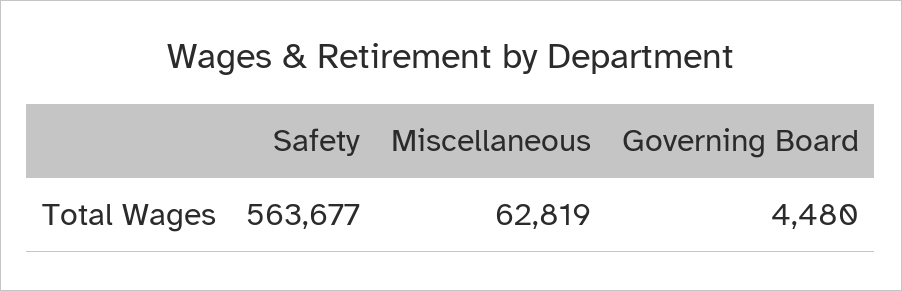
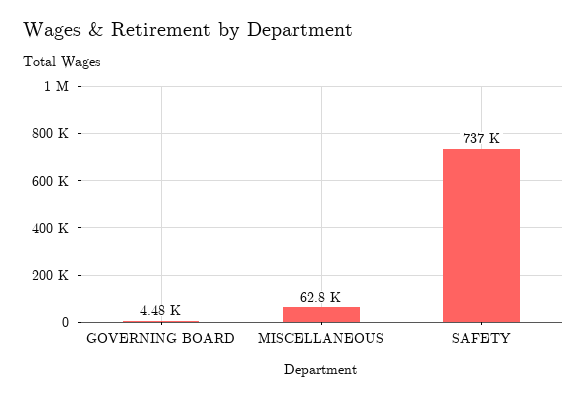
  {
-   "Safety": 563677,
+   "Safety": 737000,
    "Miscellaneous": 62819,
    "Governing Board": 4480
  }

